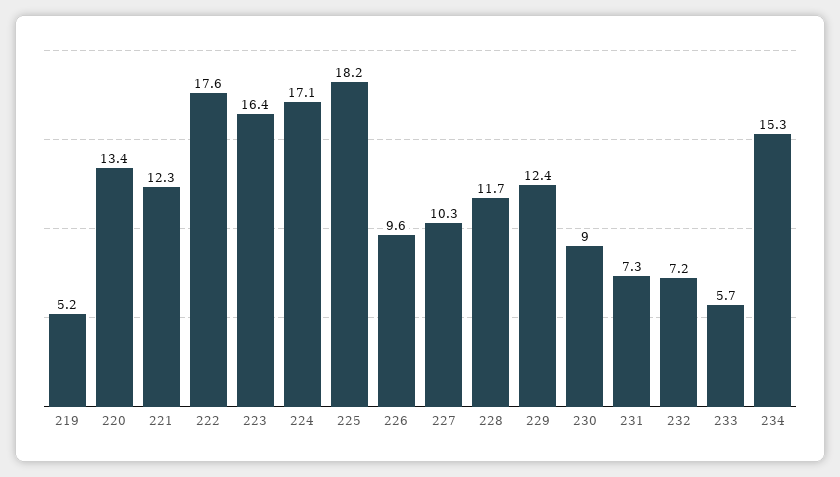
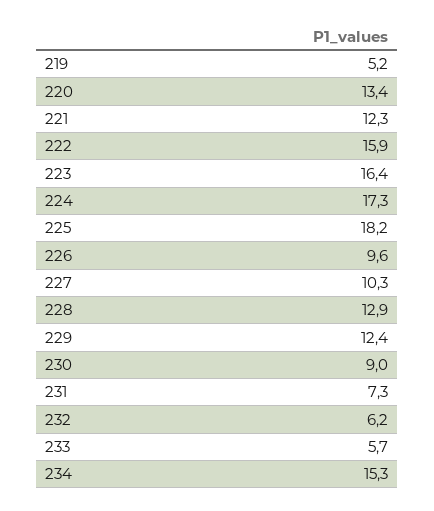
  {
    "219": 5.2,
    "220": 13.4,
    "221": 12.3,
-   "222": 17.6,
+   "222": 15.9,
    "223": 16.4,
-   "224": 17.1,
+   "224": 17.3,
    "225": 18.2,
    "226": 9.6,
    "227": 10.3,
-   "228": 11.7,
+   "228": 12.9,
    "229": 12.4,
    "230": 9,
    "231": 7.3,
-   "232": 7.2,
+   "232": 6.2,
    "233": 5.7,
    "234": 15.3
  }

